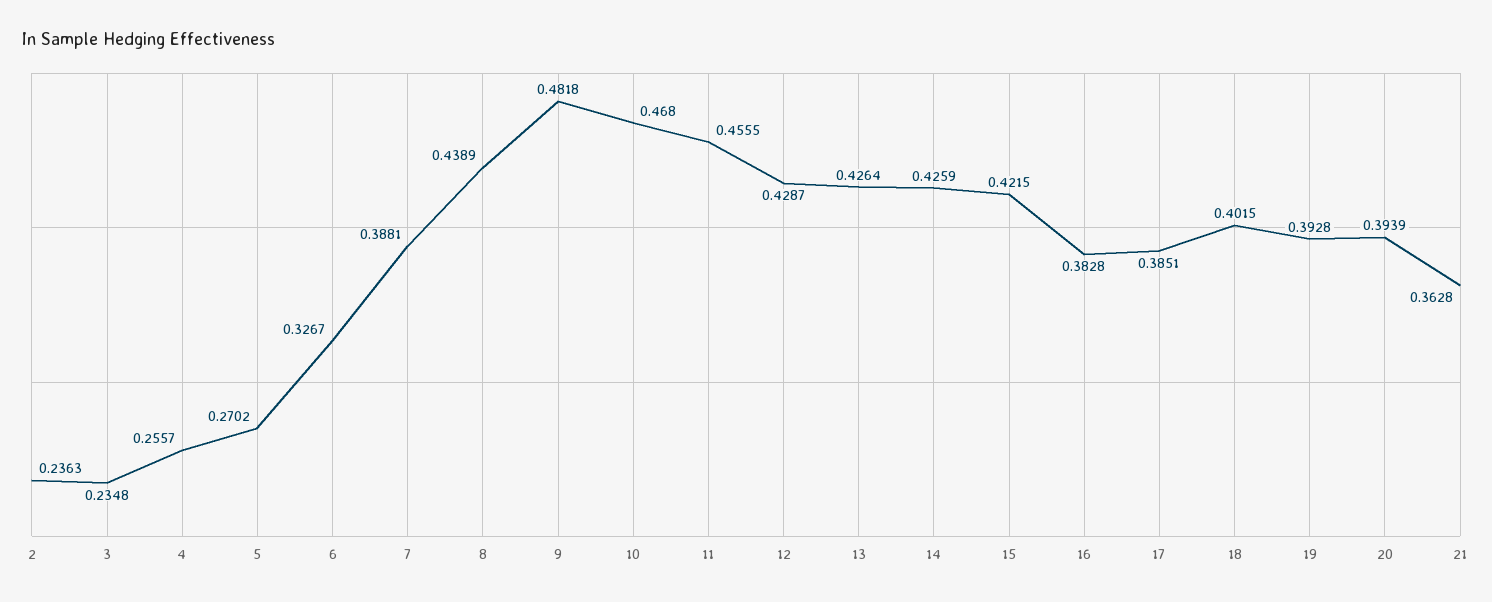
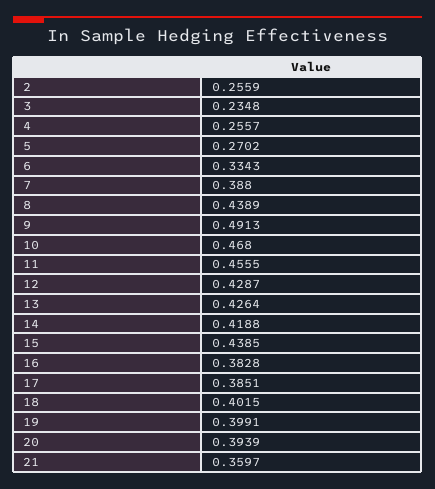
  {
-   "2": 0.2363,
+   "2": 0.2559,
    "3": 0.2348,
    "4": 0.2557,
    "5": 0.2702,
-   "6": 0.3267,
+   "6": 0.3343,
-   "7": 0.3881,
+   "7": 0.388,
    "8": 0.4389,
-   "9": 0.4818,
+   "9": 0.4913,
    "10": 0.468,
    "11": 0.4555,
    "12": 0.4287,
    "13": 0.4264,
-   "14": 0.4259,
+   "14": 0.4188,
-   "15": 0.4215,
+   "15": 0.4385,
    "16": 0.3828,
    "17": 0.3851,
    "18": 0.4015,
-   "19": 0.3928,
+   "19": 0.3991,
    "20": 0.3939,
-   "21": 0.3628
+   "21": 0.3597
  }

